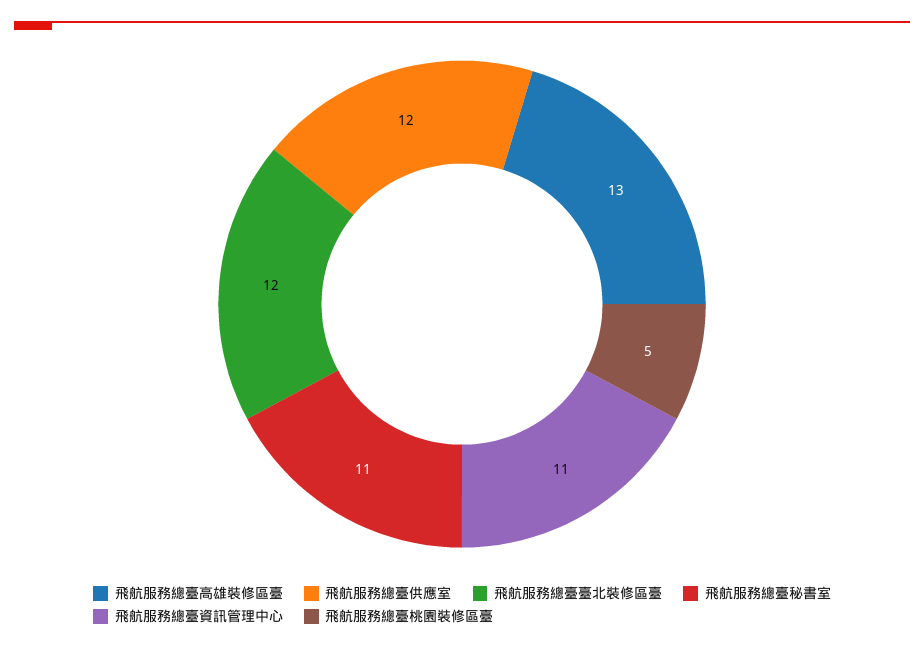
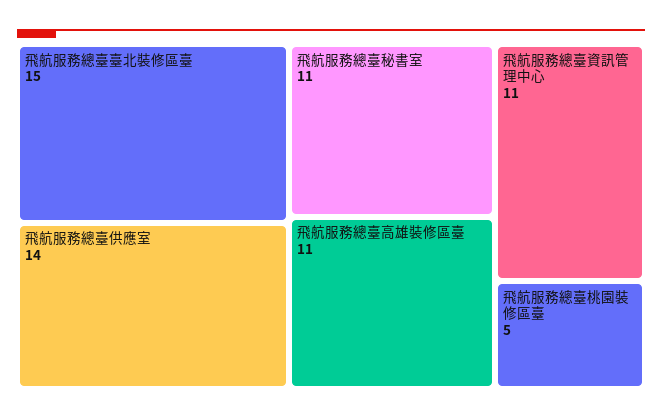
  {
-   "飛航服務總臺高雄裝修區臺": 13,
+   "飛航服務總臺高雄裝修區臺": 11,
-   "飛航服務總臺供應室": 12,
+   "飛航服務總臺供應室": 14,
-   "飛航服務總臺臺北裝修區臺": 12,
+   "飛航服務總臺臺北裝修區臺": 15,
    "飛航服務總臺秘書室": 11,
    "飛航服務總臺資訊管理中心": 11,
    "飛航服務總臺桃園裝修區臺": 5
  }

